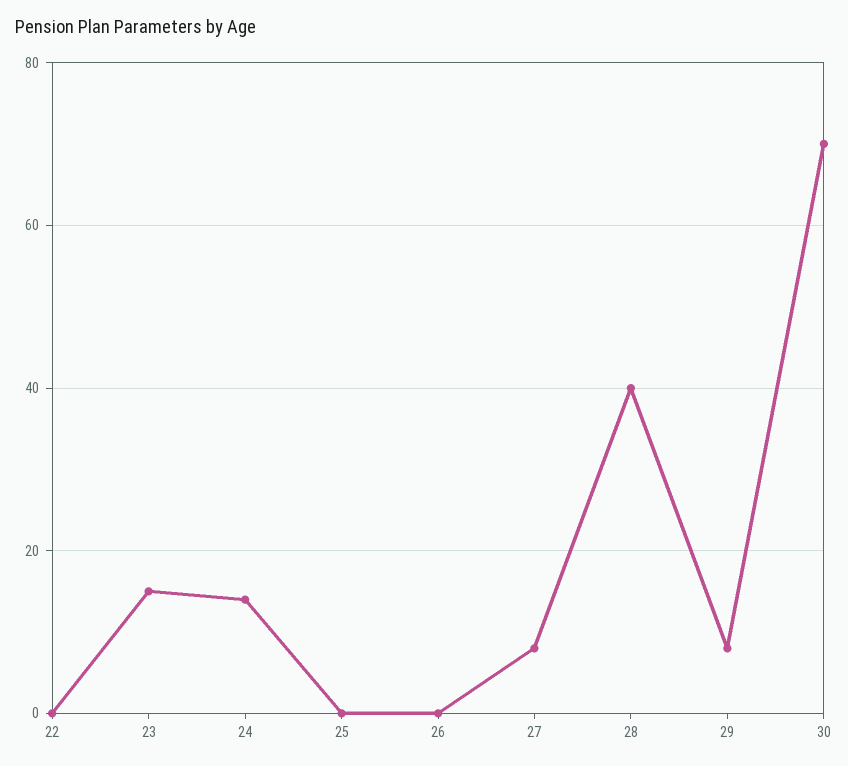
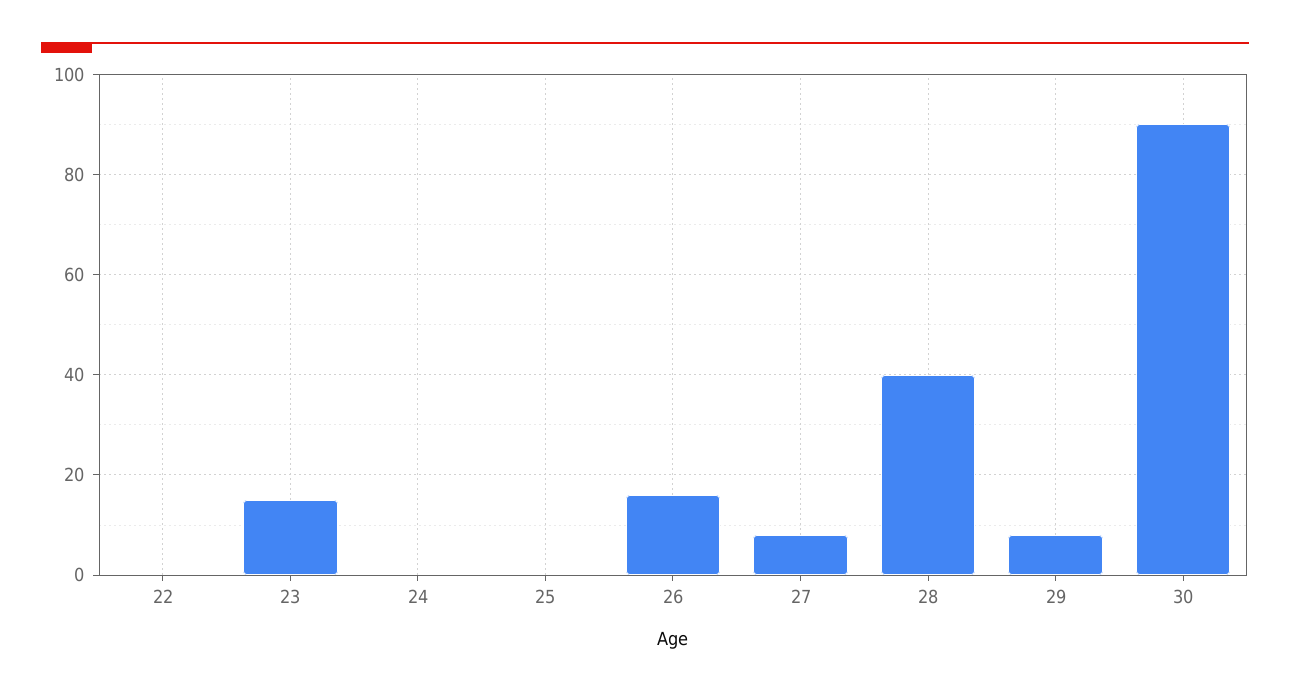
  {
    "22": 0,
    "23": 15,
-   "24": 15,
+   "24": 0,
    "25": 0,
-   "26": 0,
+   "26": 15,
    "27": 10,
    "28": 40,
    "29": 10,
-   "30": 70
+   "30": 90
  }

